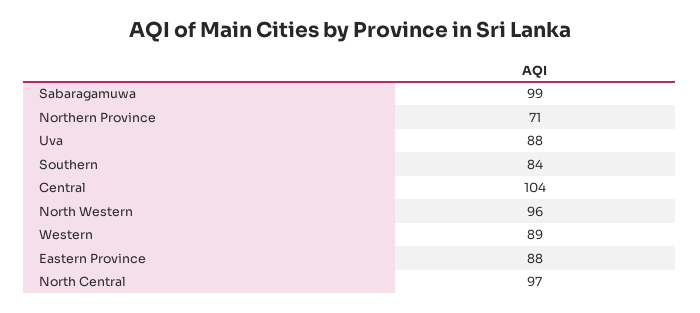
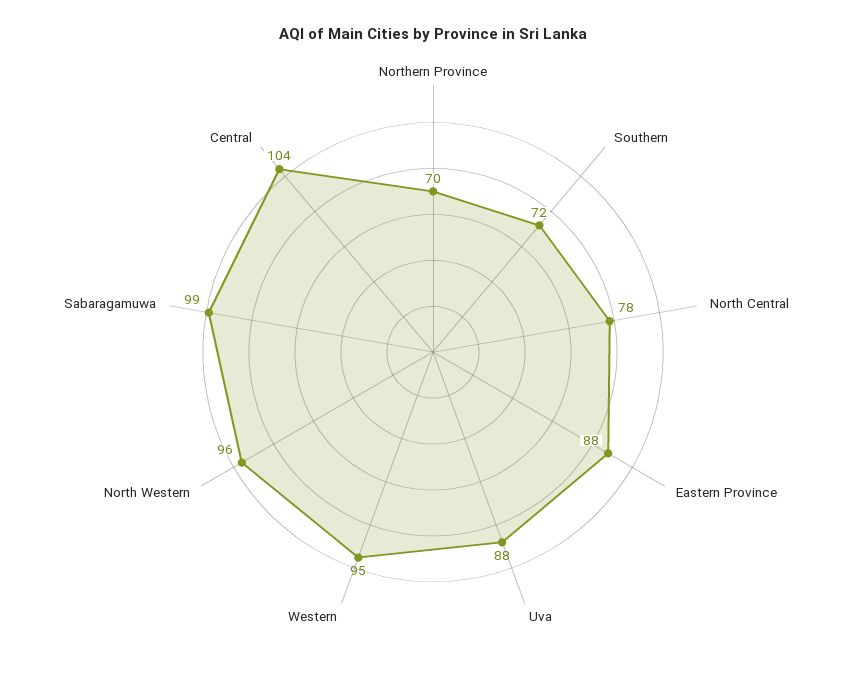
  {
    "Sabaragamuwa": 99,
-   "Northern Province": 71,
+   "Northern Province": 70,
    "Uva": 88,
-   "Southern": 84,
+   "Southern": 72,
    "Central": 104,
    "North Western": 96,
-   "Western": 89,
+   "Western": 95,
    "Eastern Province": 88,
-   "North Central": 97
+   "North Central": 78
  }

